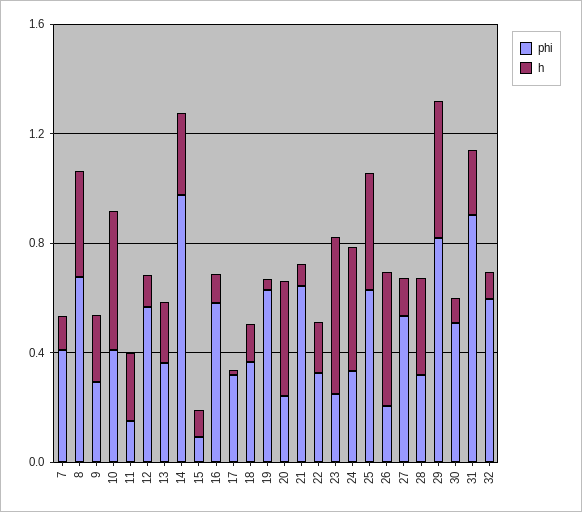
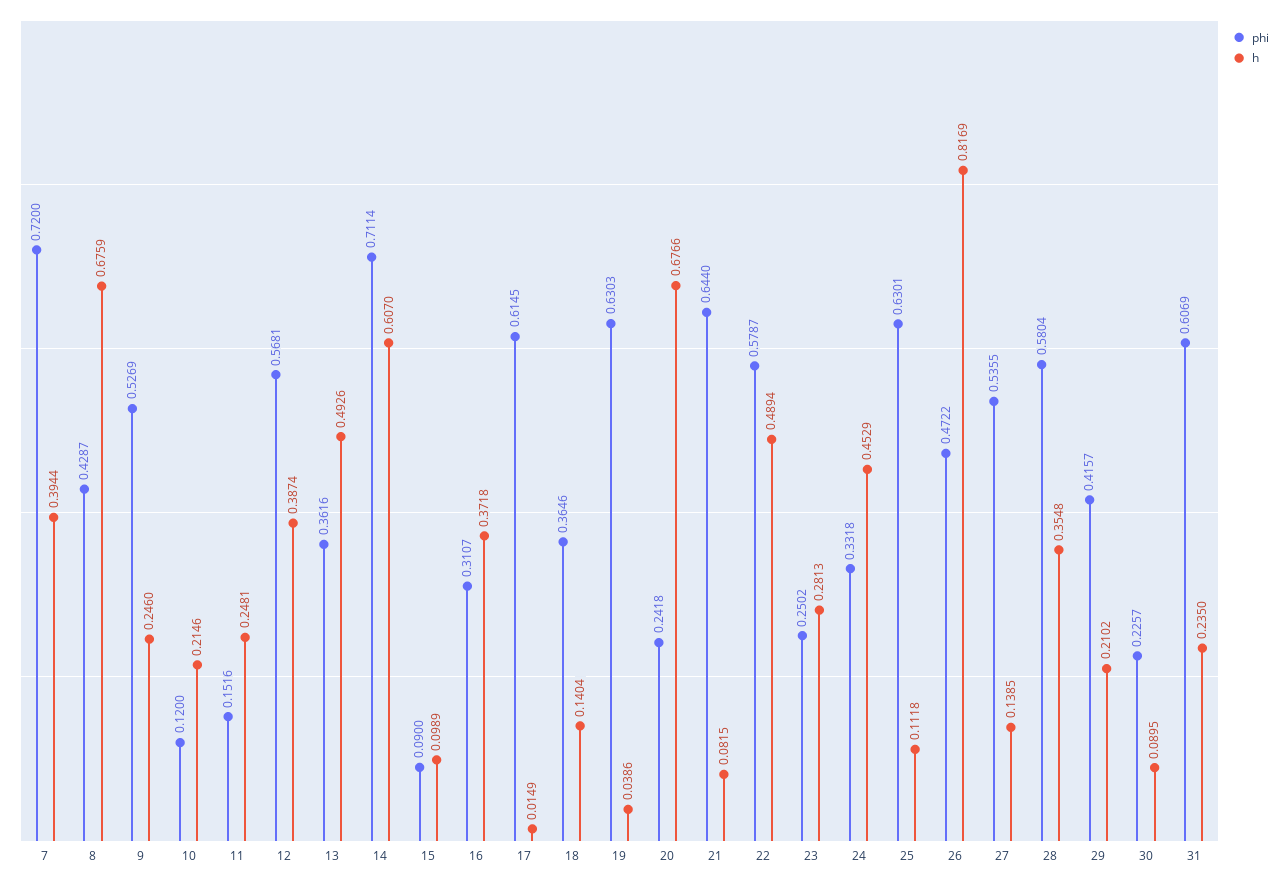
  {
    "phi": {
-     "7": 0.4,
+     "7": 0.72,
-     "8": 0.7,
+     "8": 0.4287,
-     "9": 0.3,
+     "9": 0.5269,
-     "10": 0.4,
+     "10": 0.12,
      "11": 0.1516,
      "12": 0.5681,
      "13": 0.3616,
-     "14": 1,
+     "14": 0.7114,
      "15": 0.09,
-     "16": 0.6,
+     "16": 0.3107,
-     "17": 0.3,
+     "17": 0.6145,
      "18": 0.3646,
      "19": 0.6303,
      "20": 0.2418,
      "21": 0.644,
-     "22": 0.3,
+     "22": 0.5787,
      "23": 0.2502,
      "24": 0.3318,
      "25": 0.6301,
-     "26": 0.2,
+     "26": 0.4722,
      "27": 0.5355,
-     "28": 0.3,
+     "28": 0.5804,
-     "29": 0.8,
+     "29": 0.4157,
-     "30": 0.5,
+     "30": 0.2257,
-     "31": 0.9,
+     "31": 0.6069
-     "32": 0.6
    },
    "h": {
-     "7": 0.1,
+     "7": 0.3944,
-     "8": 0.4,
+     "8": 0.6759,
      "9": 0.246,
-     "10": 0.5,
+     "10": 0.2146,
      "11": 0.2481,
-     "12": 0.1,
+     "12": 0.3874,
-     "13": 0.2,
+     "13": 0.4926,
-     "14": 0.3,
+     "14": 0.607,
      "15": 0.0989,
-     "16": 0.1,
+     "16": 0.3718,
      "17": 0.0149,
      "18": 0.1404,
      "19": 0.0386,
-     "20": 0.4,
+     "20": 0.6766,
      "21": 0.0815,
-     "22": 0.2,
+     "22": 0.4894,
-     "23": 0.6,
+     "23": 0.2813,
      "24": 0.4529,
-     "25": 0.4,
+     "25": 0.1118,
-     "26": 0.5,
+     "26": 0.8169,
      "27": 0.1385,
      "28": 0.3548,
-     "29": 0.5,
+     "29": 0.2102,
      "30": 0.0895,
-     "31": 0.235,
+     "31": 0.235
-     "32": 0.1
    }
  }

